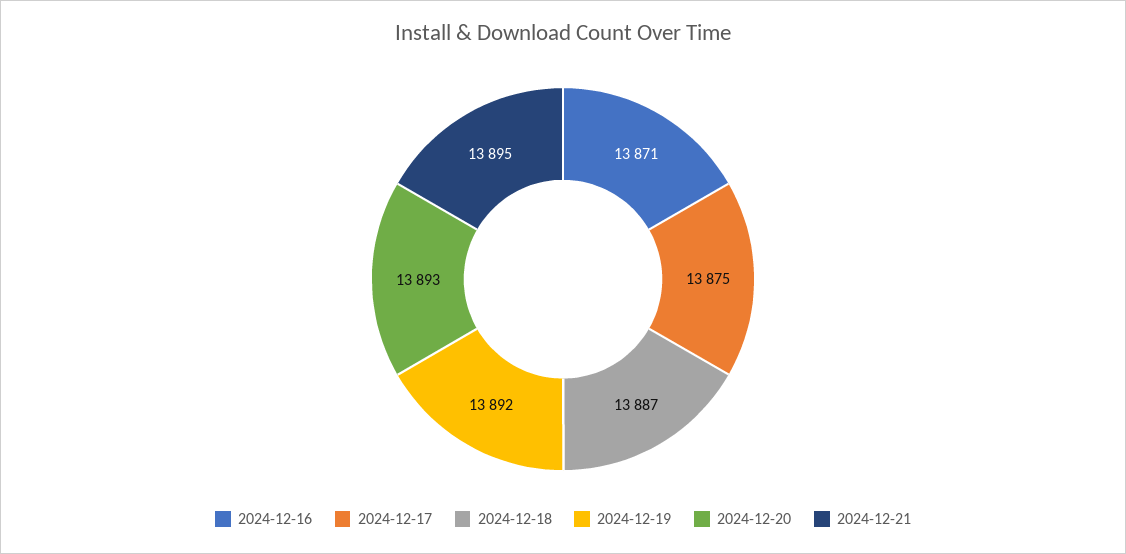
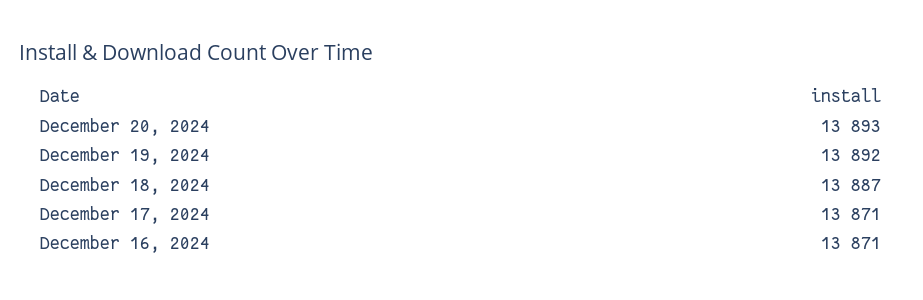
  {
    "2024-12-16": 13871,
-   "2024-12-17": 13875,
+   "2024-12-17": 13871,
    "2024-12-18": 13887,
    "2024-12-19": 13892,
-   "2024-12-20": 13893,
+   "2024-12-20": 13893
-   "2024-12-21": 13895
  }

